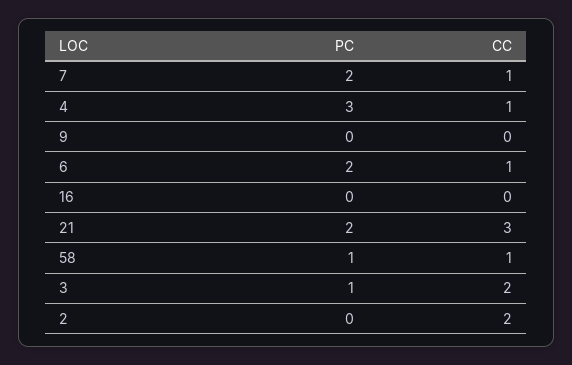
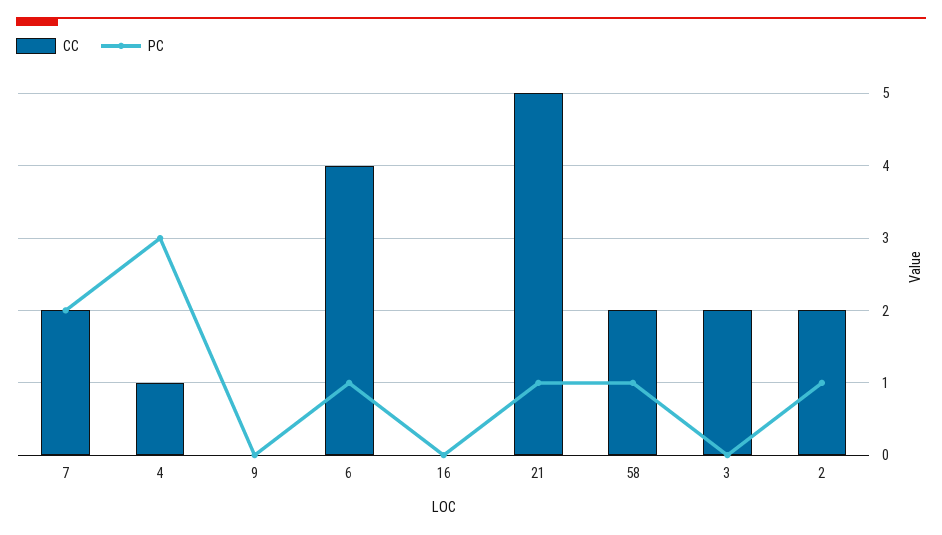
  {
    "PC": {
      "7": 2,
      "4": 3,
      "9": 0,
-     "6": 2,
+     "6": 1,
      "16": 0,
-     "21": 2,
+     "21": 1,
      "58": 1,
-     "3": 1,
+     "3": 0,
-     "2": 0
+     "2": 1
    },
    "CC": {
-     "7": 1,
+     "7": 2,
      "4": 1,
      "9": 0,
-     "6": 1,
+     "6": 4,
      "16": 0,
-     "21": 3,
+     "21": 5,
-     "58": 1,
+     "58": 2,
      "3": 2,
      "2": 2
    }
  }

